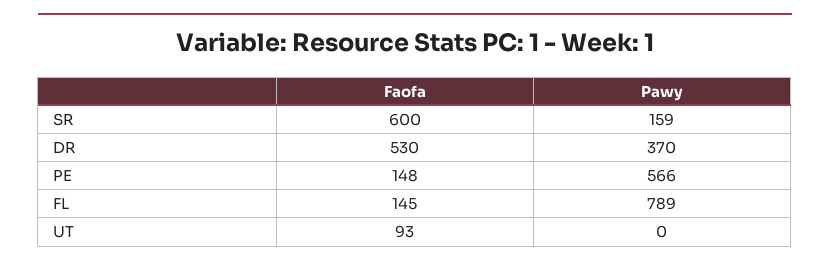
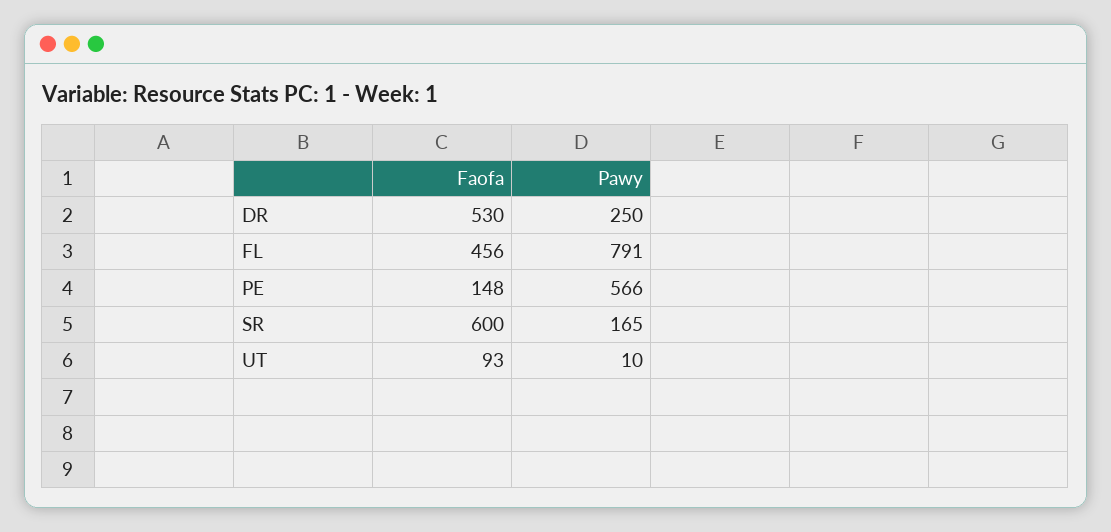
  {
    "Faofa": {
      "SR": 600,
      "DR": 530,
      "PE": 148,
-     "FL": 145,
+     "FL": 456,
      "UT": 93
    },
    "Pawy": {
-     "SR": 159,
+     "SR": 165,
-     "DR": 370,
+     "DR": 250,
      "PE": 566,
-     "FL": 789,
+     "FL": 791,
-     "UT": 0
+     "UT": 10
    }
  }

